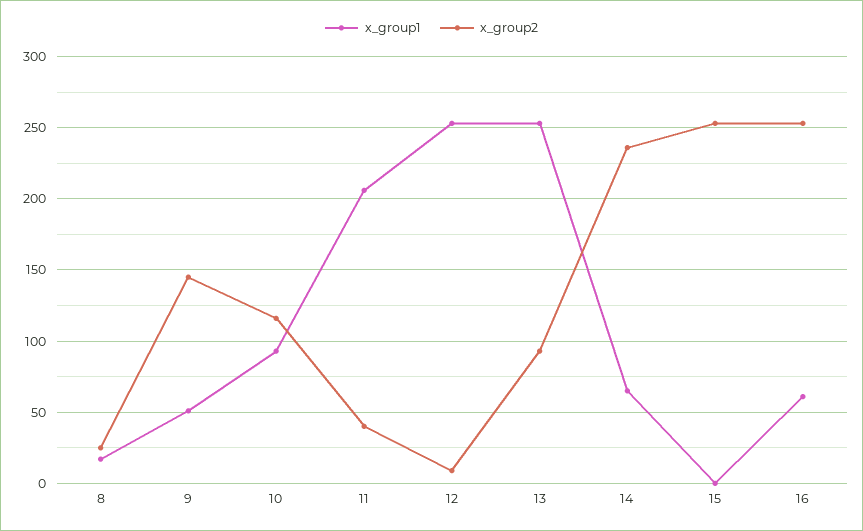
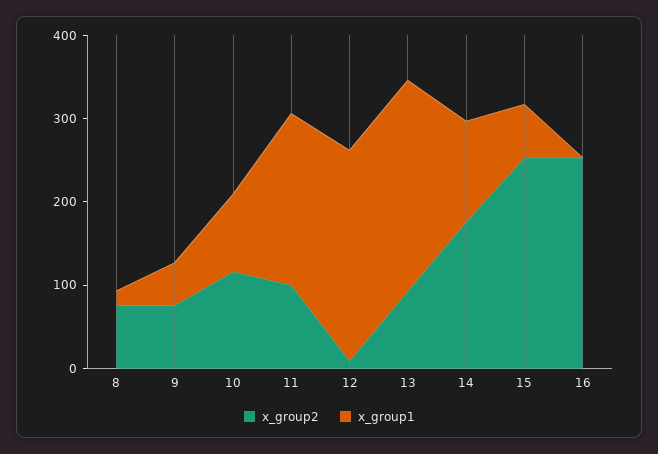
  {
    "x_group1": {
      "8": 15,
      "9": 50,
      "10": 95,
      "11": 205,
      "12": 255,
      "13": 255,
-     "14": 65,
+     "14": 120,
-     "15": 0,
+     "15": 60,
-     "16": 60
+     "16": 0
    },
    "x_group2": {
-     "8": 25,
+     "8": 80,
-     "9": 145,
+     "9": 80,
      "10": 115,
-     "11": 40,
+     "11": 100,
      "12": 10,
      "13": 95,
-     "14": 235,
+     "14": 180,
      "15": 255,
      "16": 255
    }
  }

